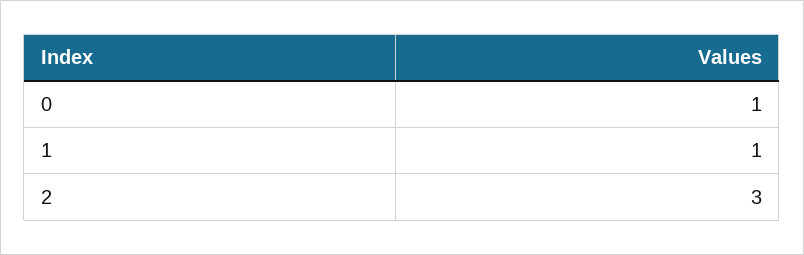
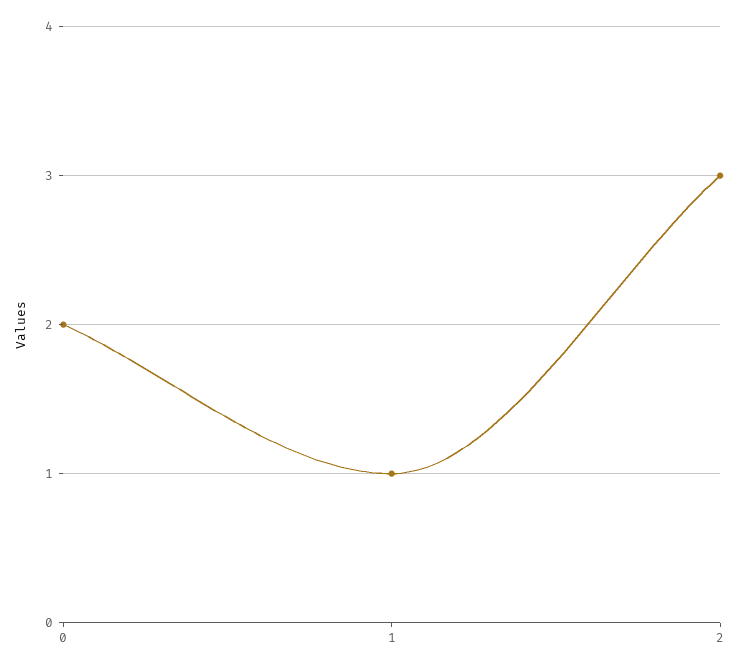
  {
-   "0": 1,
+   "0": 2,
    "1": 1,
    "2": 3
  }

